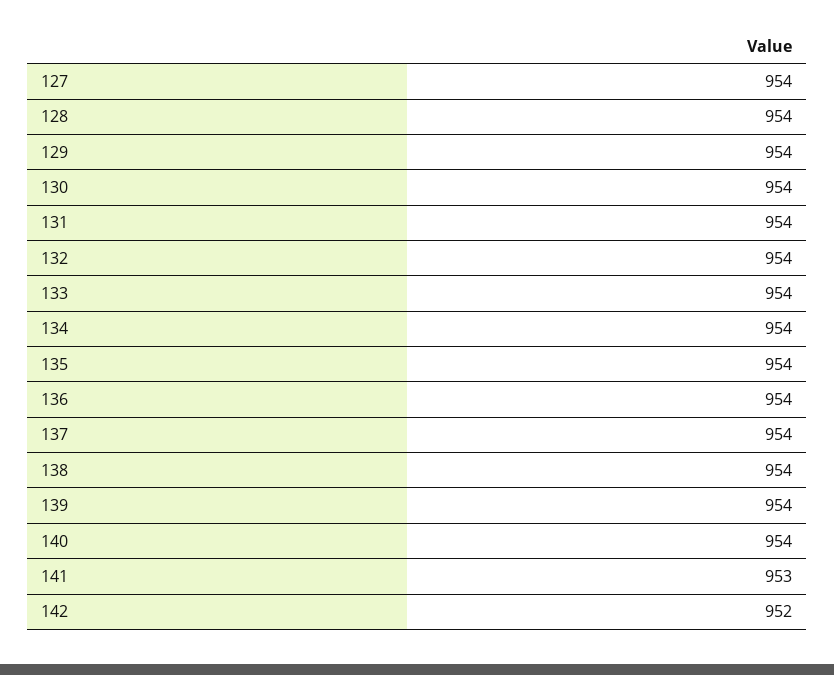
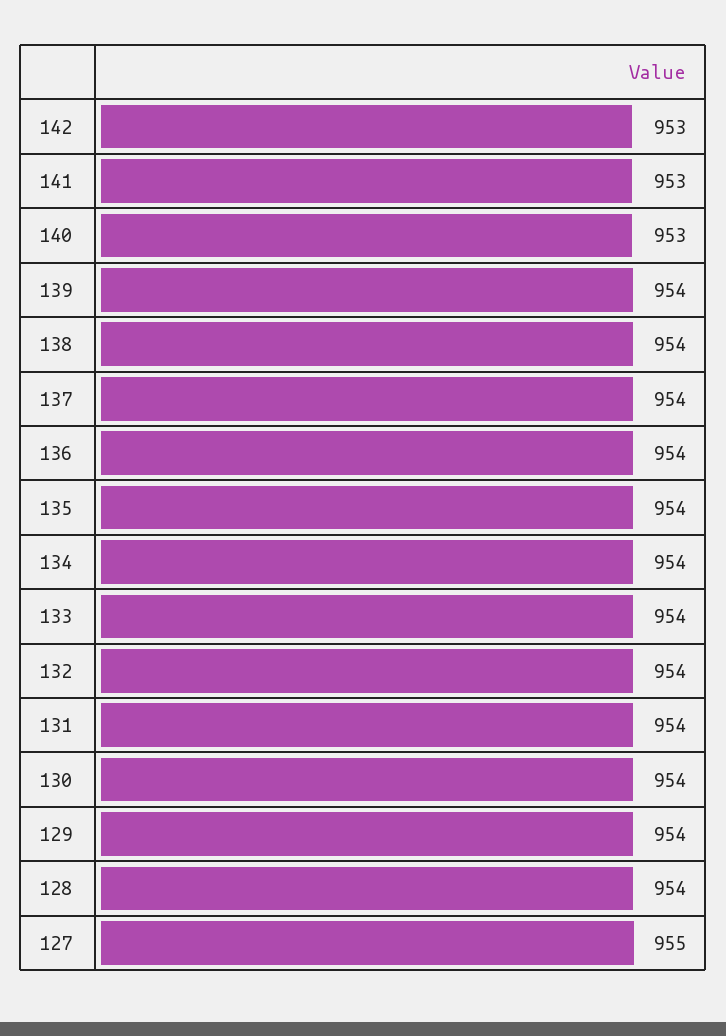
  {
-   "127": 954,
+   "127": 955,
    "128": 954,
    "129": 954,
    "130": 954,
    "131": 954,
    "132": 954,
    "133": 954,
    "134": 954,
    "135": 954,
    "136": 954,
    "137": 954,
    "138": 954,
    "139": 954,
-   "140": 954,
+   "140": 953,
    "141": 953,
-   "142": 952
+   "142": 953
  }

